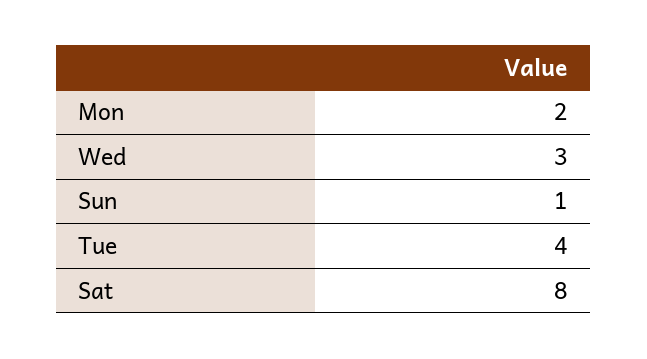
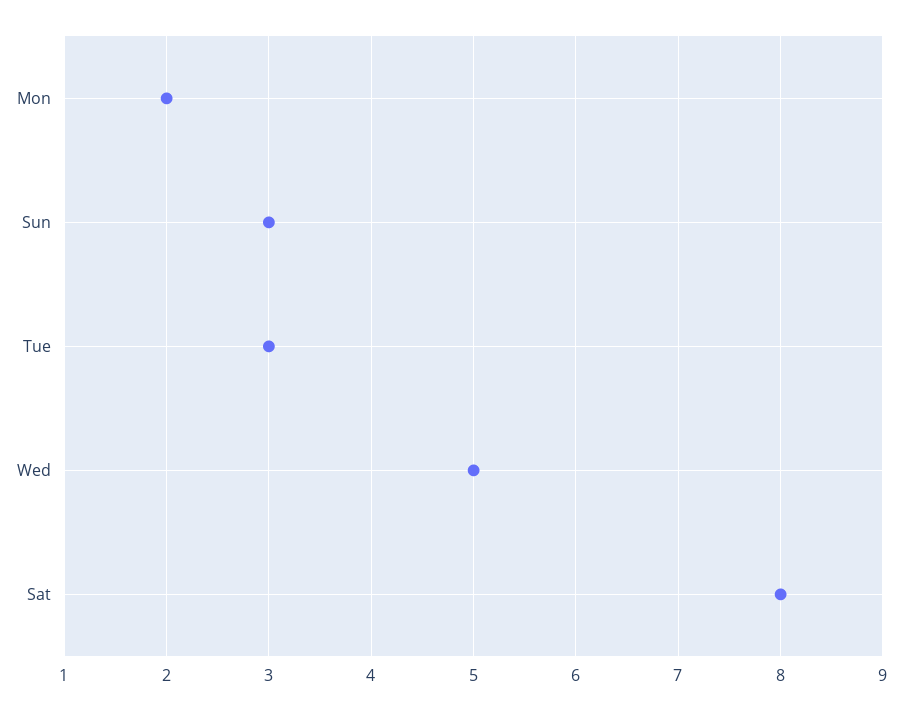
  {
    "Mon": 2,
-   "Wed": 3,
+   "Wed": 5,
-   "Sun": 1,
+   "Sun": 3,
-   "Tue": 4,
+   "Tue": 3,
    "Sat": 8
  }

